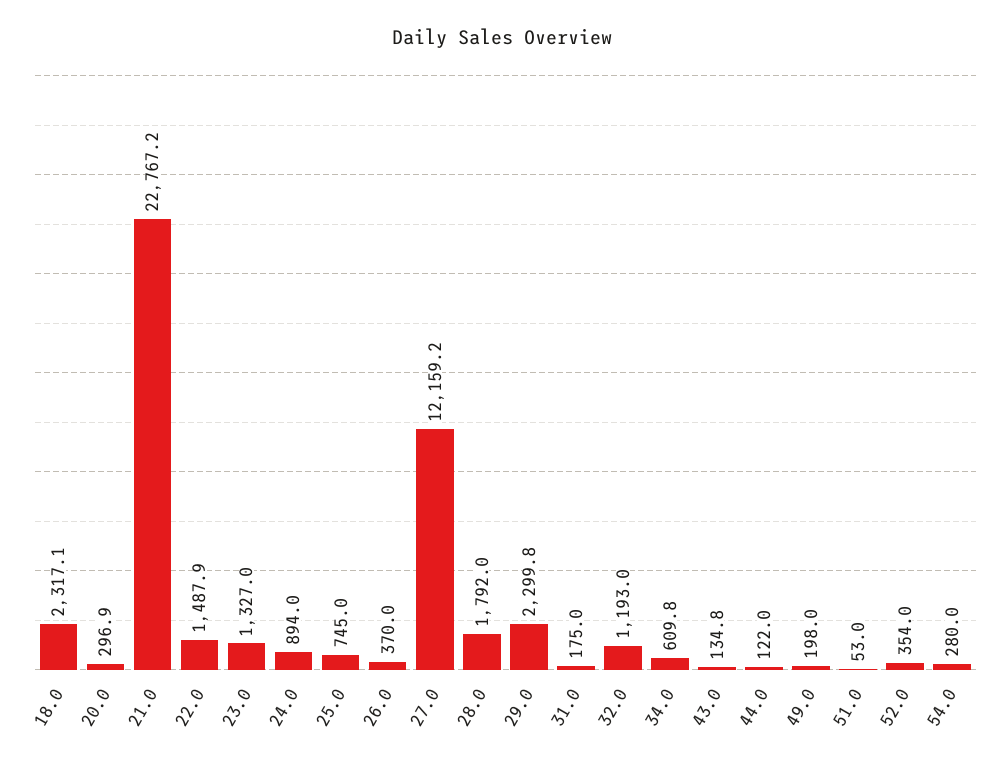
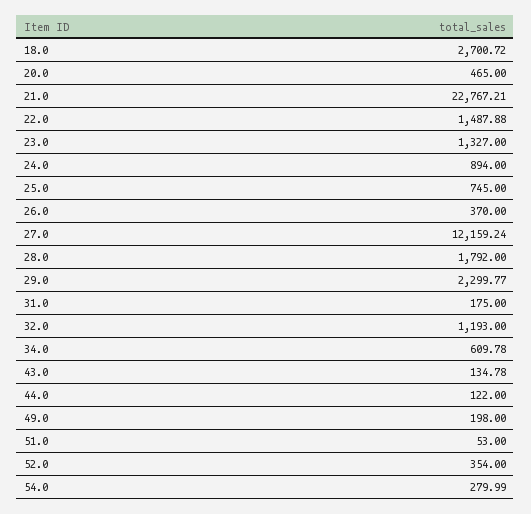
  {
-   "18.0": 2317.1,
+   "18.0": 2700.72,
-   "20.0": 296.9,
+   "20.0": 465,
    "21.0": 22767.21,
    "22.0": 1487.88,
    "23.0": 1327,
    "24.0": 894,
    "25.0": 745,
    "26.0": 370,
    "27.0": 12159.24,
    "28.0": 1792,
    "29.0": 2299.77,
    "31.0": 175,
    "32.0": 1193,
    "34.0": 609.78,
    "43.0": 134.78,
    "44.0": 122,
    "49.0": 198,
    "51.0": 53,
    "52.0": 354,
    "54.0": 279.99
  }

